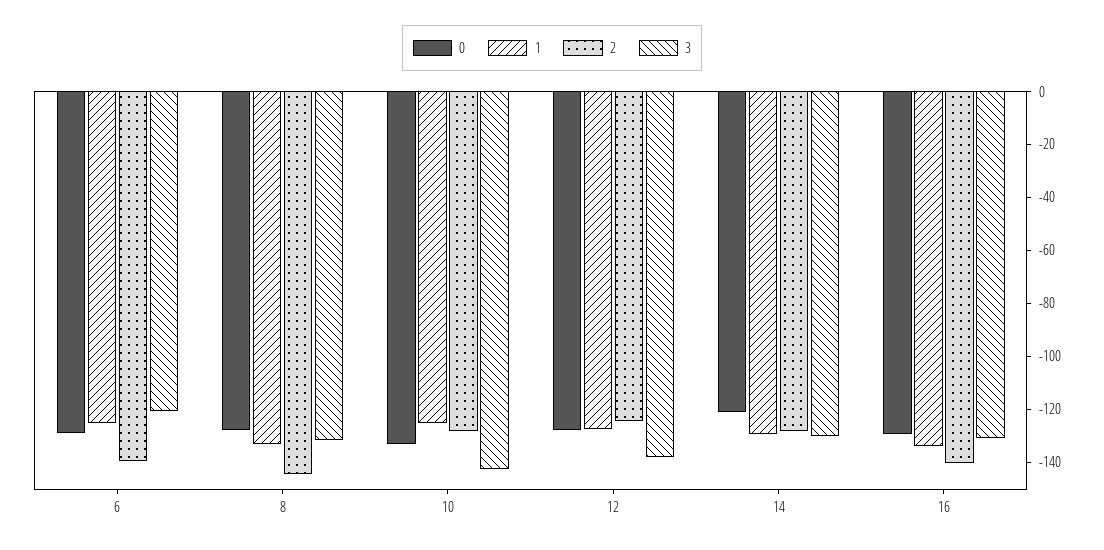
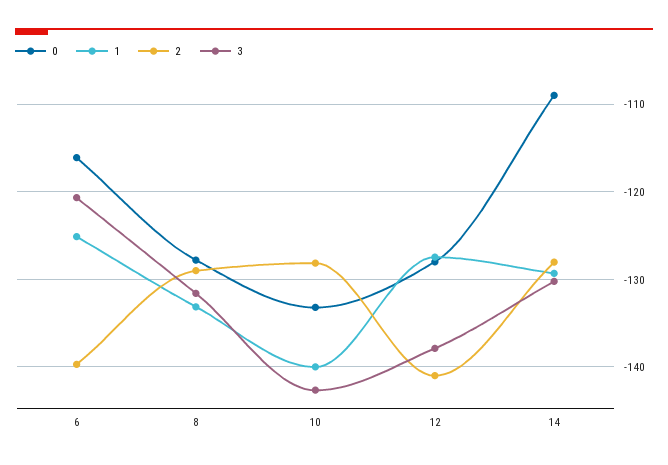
  {
    "0": {
-     "6": -130,
+     "6": -116,
      "8": -128,
      "10": -133,
      "12": -128,
-     "14": -120,
+     "14": -109
-     "16": -130
    },
    "1": {
      "6": -125,
      "8": -133,
-     "10": -125,
+     "10": -140,
      "12": -127,
-     "14": -129,
+     "14": -129
-     "16": -135
    },
    "2": {
      "6": -140,
-     "8": -145,
+     "8": -129,
      "10": -128,
-     "12": -125,
+     "12": -141,
-     "14": -128,
+     "14": -128
-     "16": -140
    },
    "3": {
      "6": -121,
      "8": -132,
      "10": -143,
      "12": -138,
-     "14": -130,
+     "14": -130
-     "16": -130
    }
  }

